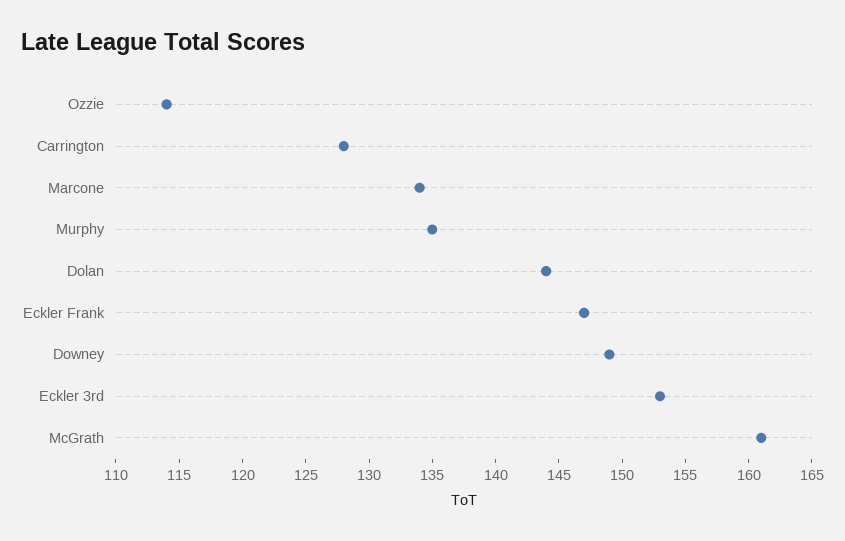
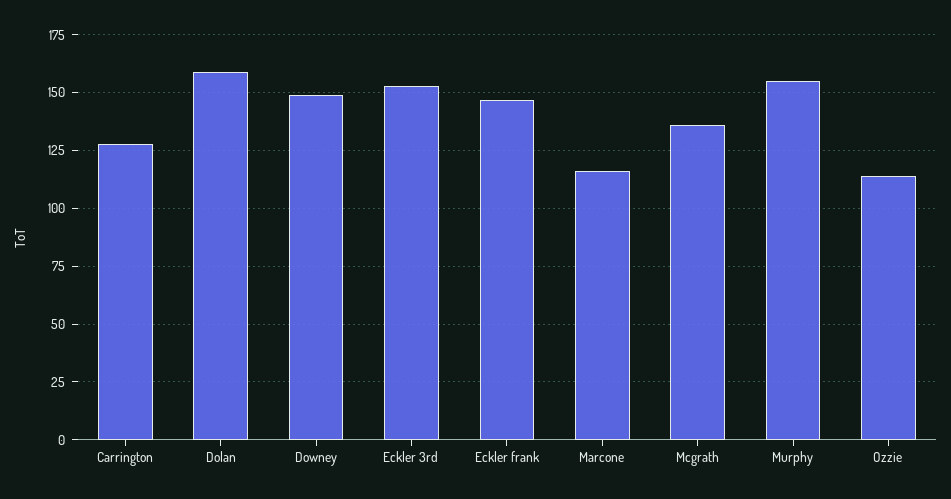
  {
    "Ozzie": 114,
    "Carrington": 128,
-   "Marcone": 134,
+   "Marcone": 115,
-   "Murphy": 135,
+   "Murphy": 155,
-   "Dolan": 144,
+   "Dolan": 160,
    "Eckler Frank": 147,
    "Downey": 149,
    "Eckler 3rd": 153,
-   "McGrath": 161
+   "McGrath": 135
  }

